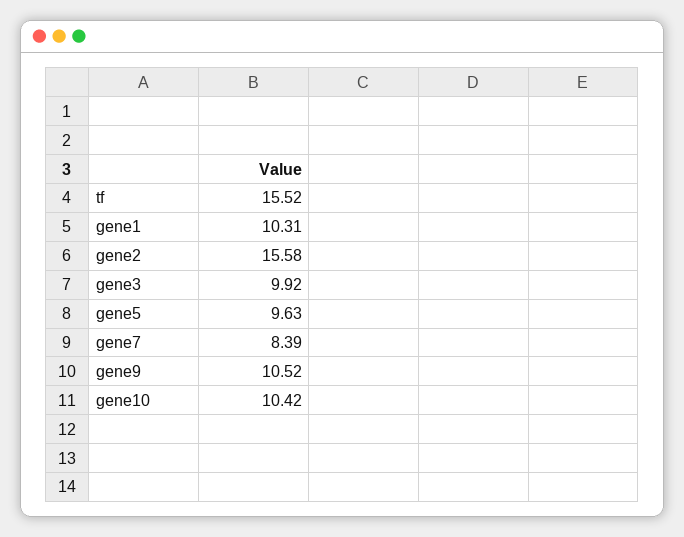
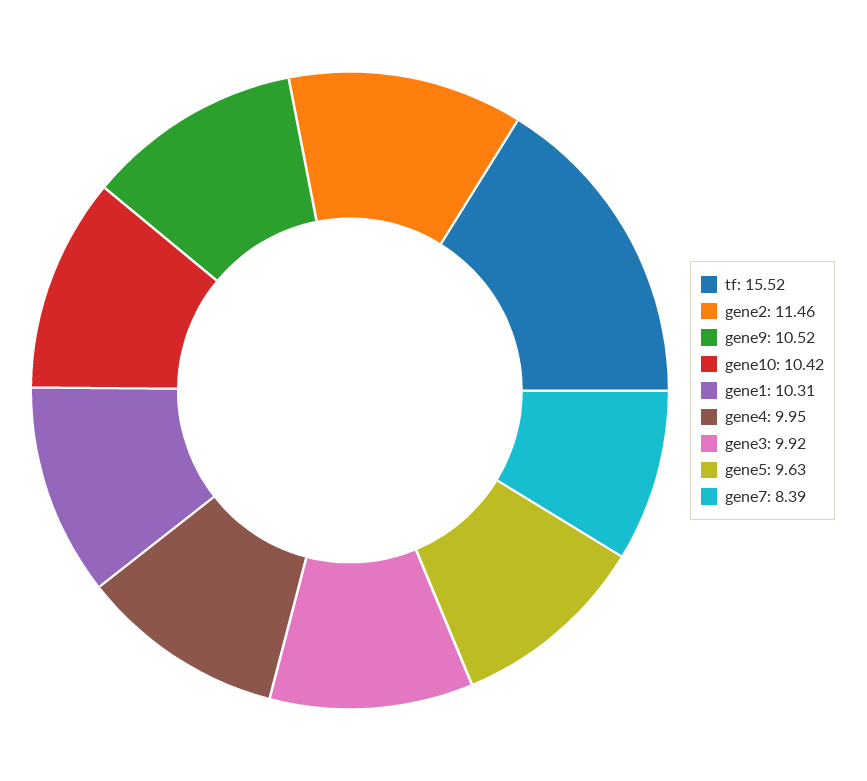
  {
    "tf": 15.52,
    "gene1": 10.31,
-   "gene2": 15.58,
+   "gene2": 11.46,
    "gene3": 9.92,
    "gene5": 9.63,
    "gene7": 8.39,
    "gene9": 10.52,
-   "gene10": 10.42
+   "gene10": 10.42,
+   "gene4": 9.95
  }

